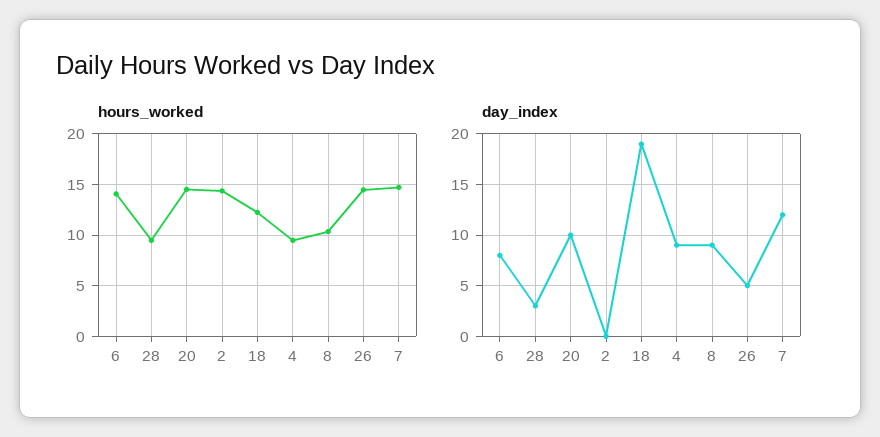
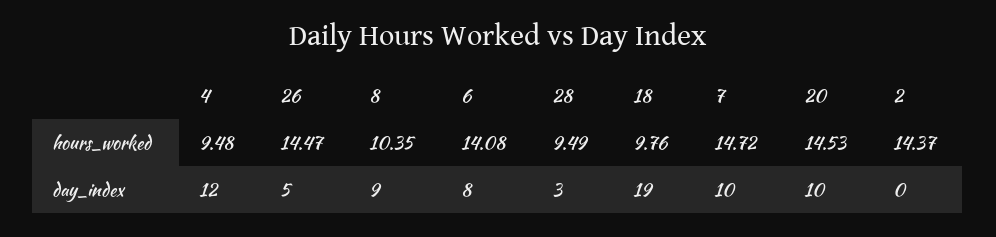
  {
    "hours_worked": {
      "6": 14.08,
      "28": 9.49,
      "20": 14.53,
      "2": 14.37,
-     "18": 12,
+     "18": 9.76,
      "4": 9.48,
      "8": 10.35,
      "26": 14.47,
      "7": 14.72
    },
    "day_index": {
      "6": 8,
      "28": 3,
      "20": 10,
      "2": 0,
      "18": 19,
-     "4": 9,
+     "4": 12,
      "8": 9,
      "26": 5,
-     "7": 12
+     "7": 10
    }
  }

